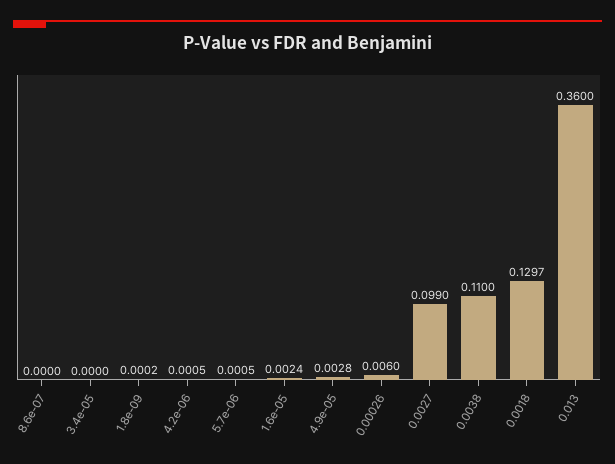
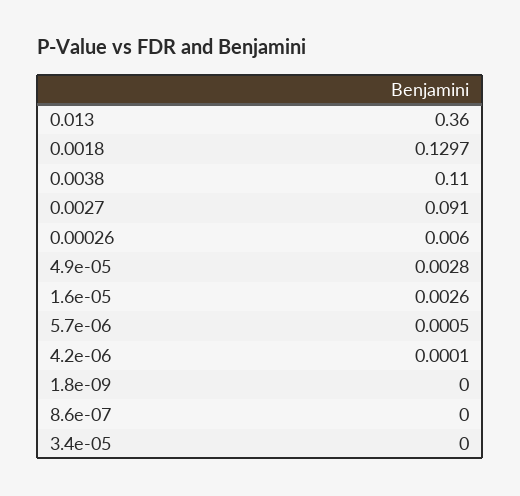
  {
    "8.6e-07": 0,
    "3.4e-05": 0,
-   "1.8e-09": 0.0002,
+   "1.8e-09": 0,
-   "4.2e-06": 0.0005,
+   "4.2e-06": 0.0001,
    "5.7e-06": 0.0005,
-   "1.6e-05": 0.0024,
+   "1.6e-05": 0.0026,
    "4.9e-05": 0.0028,
    "0.00026": 0.006,
-   "0.0027": 0.099,
+   "0.0027": 0.091,
    "0.0038": 0.11,
    "0.0018": 0.1297,
    "0.013": 0.36
  }

